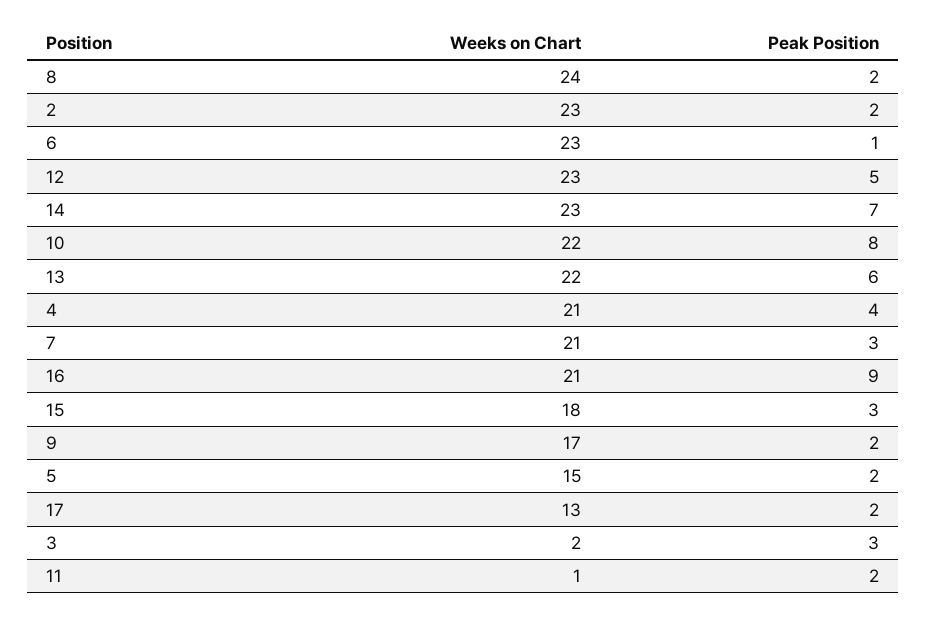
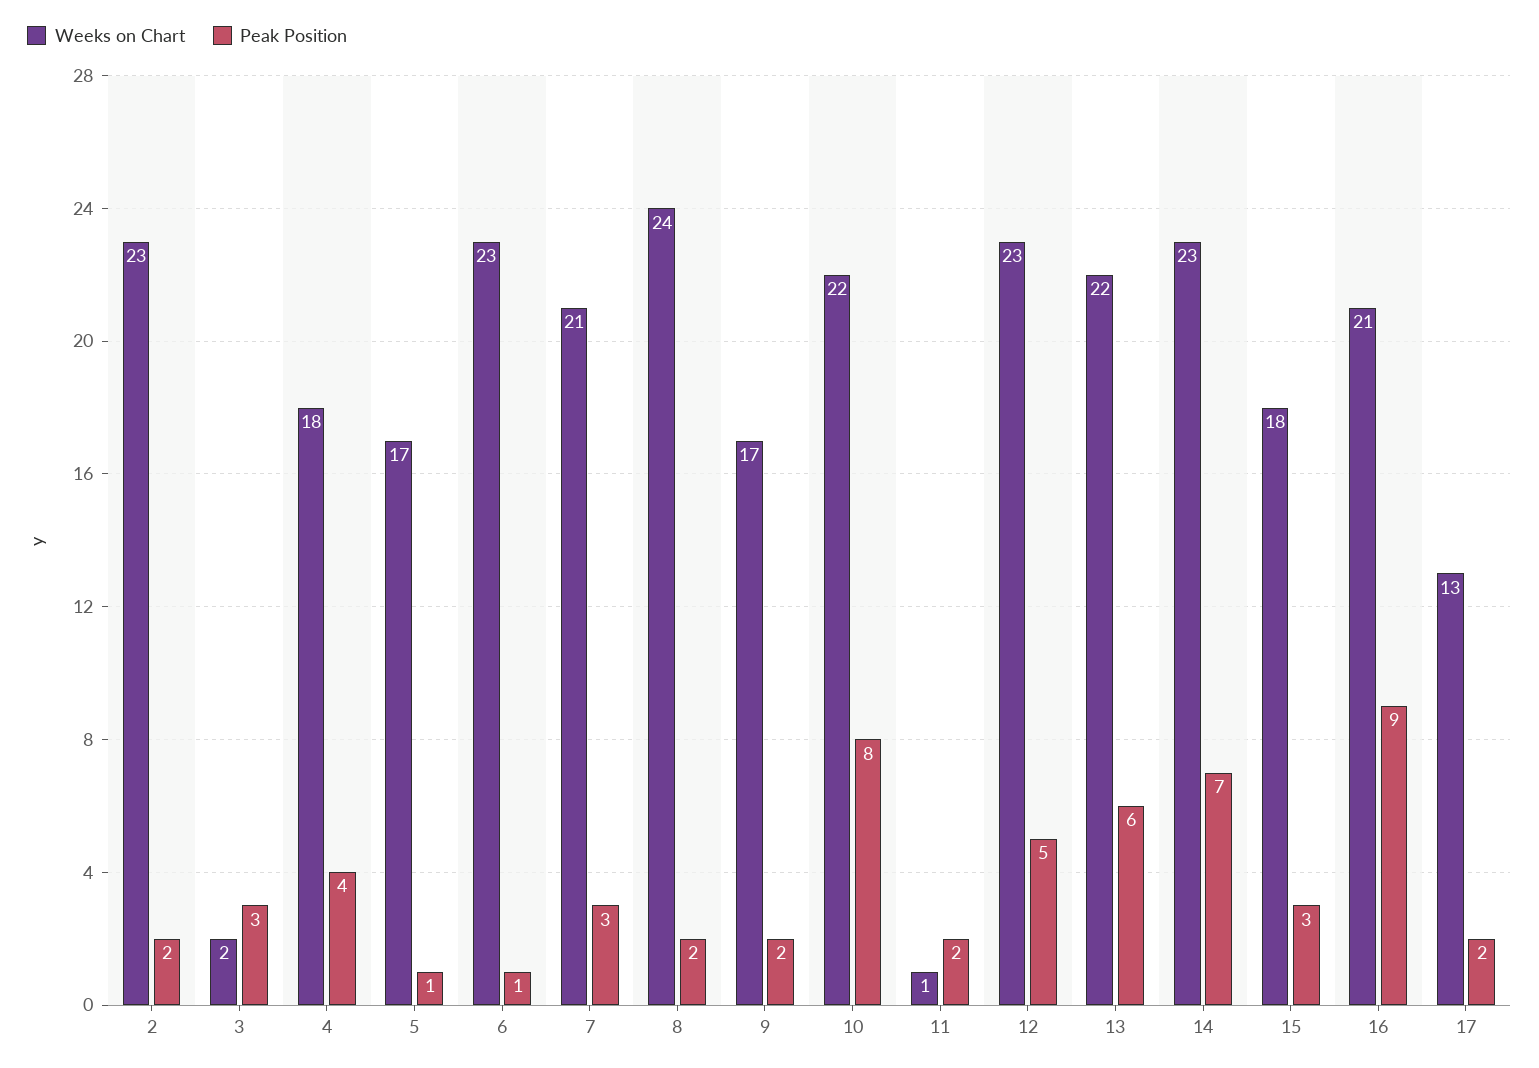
  {
    "Weeks on Chart": {
      "8": 24,
      "2": 23,
      "6": 23,
      "12": 23,
      "14": 23,
      "10": 22,
      "13": 22,
-     "4": 21,
+     "4": 18,
      "7": 21,
      "16": 21,
      "15": 18,
      "9": 17,
-     "5": 15,
+     "5": 17,
      "17": 13,
      "3": 2,
      "11": 1
    },
    "Peak Position": {
      "8": 2,
      "2": 2,
      "6": 1,
      "12": 5,
      "14": 7,
      "10": 8,
      "13": 6,
      "4": 4,
      "7": 3,
      "16": 9,
      "15": 3,
      "9": 2,
-     "5": 2,
+     "5": 1,
      "17": 2,
      "3": 3,
      "11": 2
    }
  }

